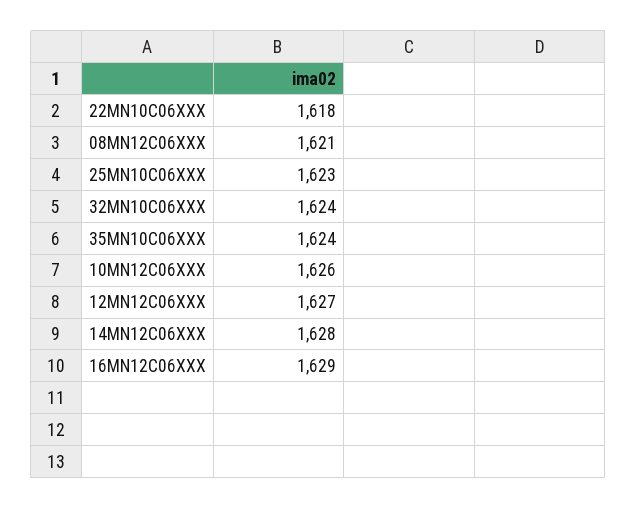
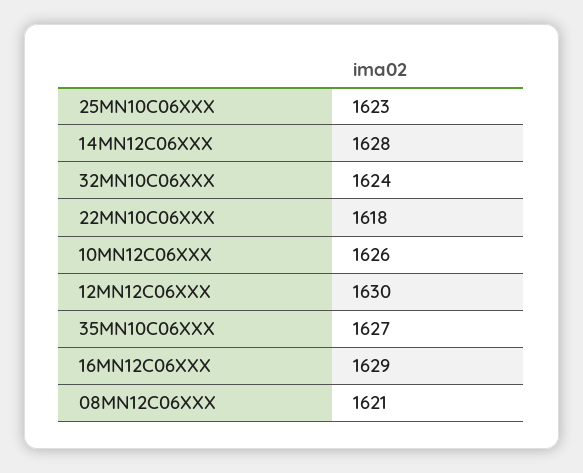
  {
    "22MN10C06XXX": 1618,
    "08MN12C06XXX": 1621,
    "25MN10C06XXX": 1623,
    "32MN10C06XXX": 1624,
-   "35MN10C06XXX": 1624,
+   "35MN10C06XXX": 1627,
    "10MN12C06XXX": 1626,
-   "12MN12C06XXX": 1627,
+   "12MN12C06XXX": 1630,
    "14MN12C06XXX": 1628,
    "16MN12C06XXX": 1629
  }

